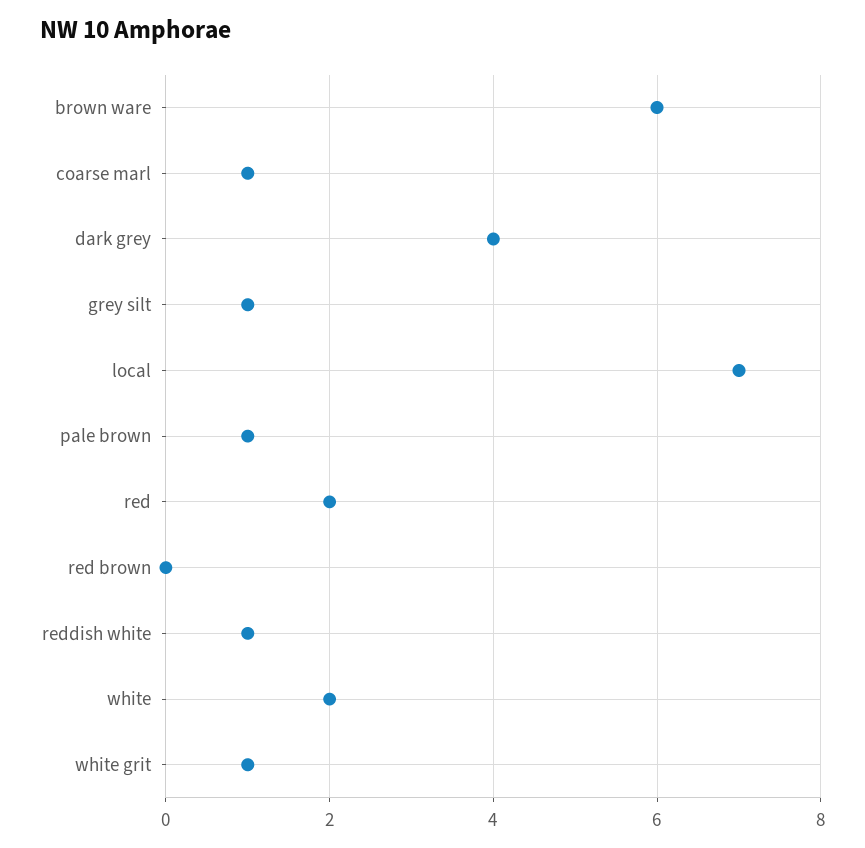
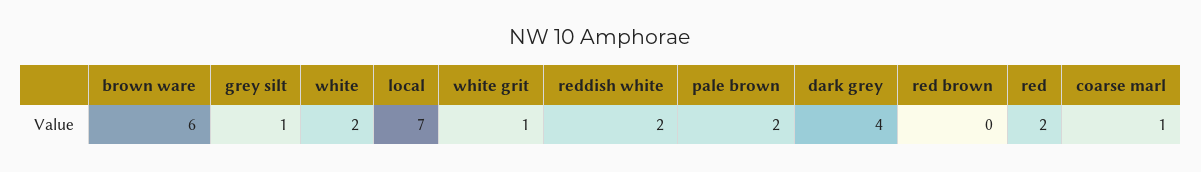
  {
    "brown ware": 6,
    "coarse marl": 1,
    "dark grey": 4,
    "grey silt": 1,
    "local": 7,
-   "pale brown": 1,
+   "pale brown": 2,
    "red": 2,
    "red brown": 0,
-   "reddish white": 1,
+   "reddish white": 2,
    "white": 2,
    "white grit": 1
  }

